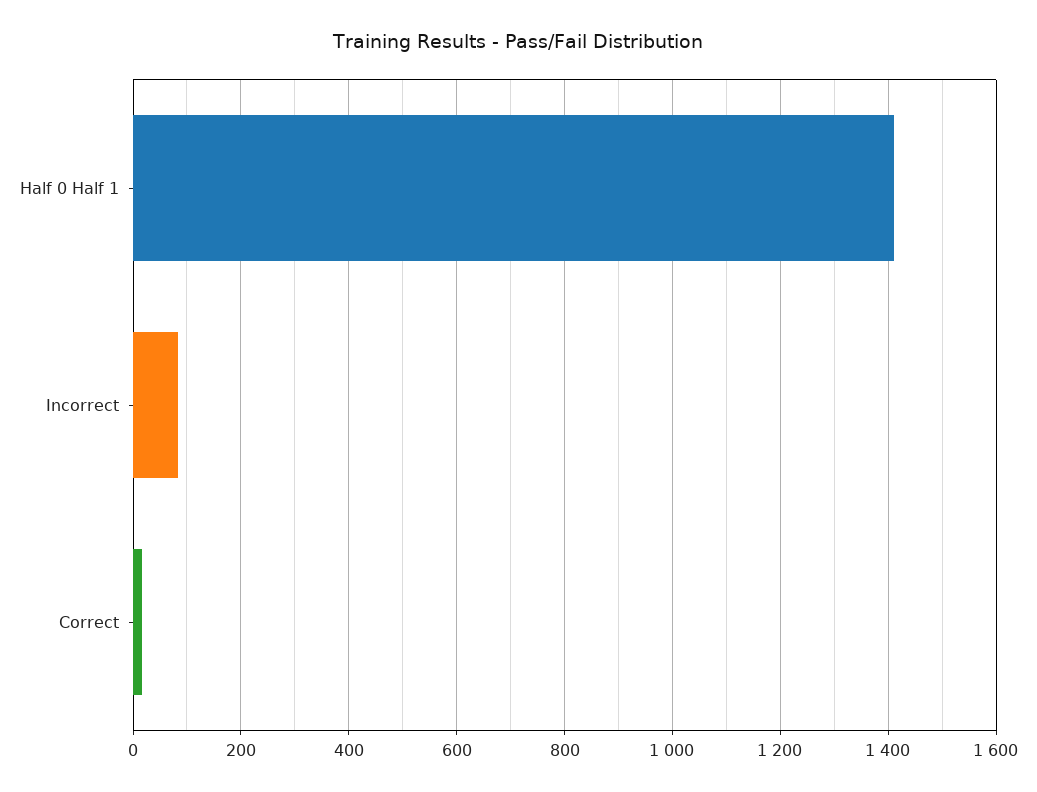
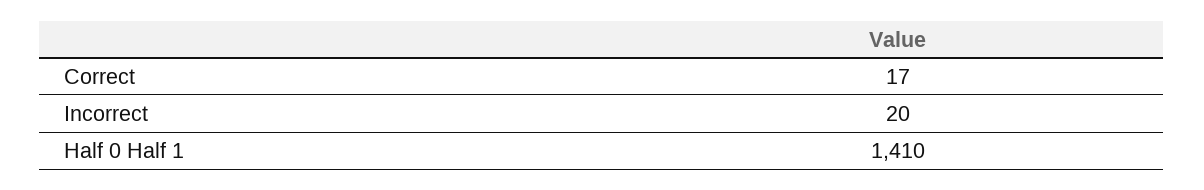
  {
    "Half 0 Half 1": 1410,
-   "Incorrect": 80,
+   "Incorrect": 20,
    "Correct": 17
  }

